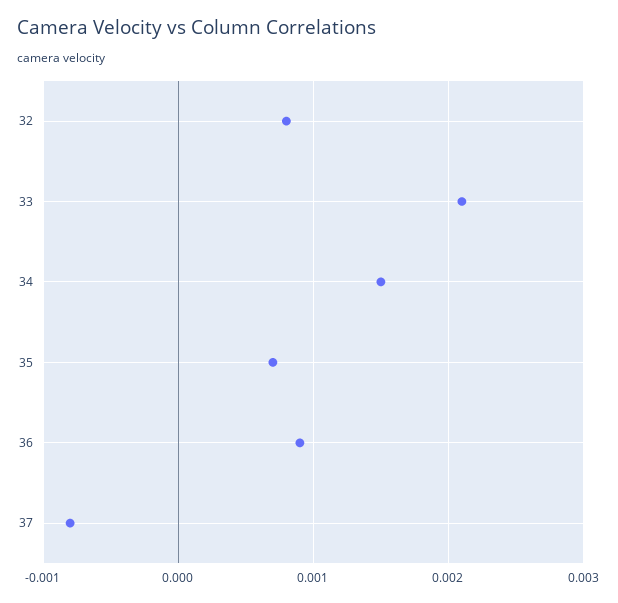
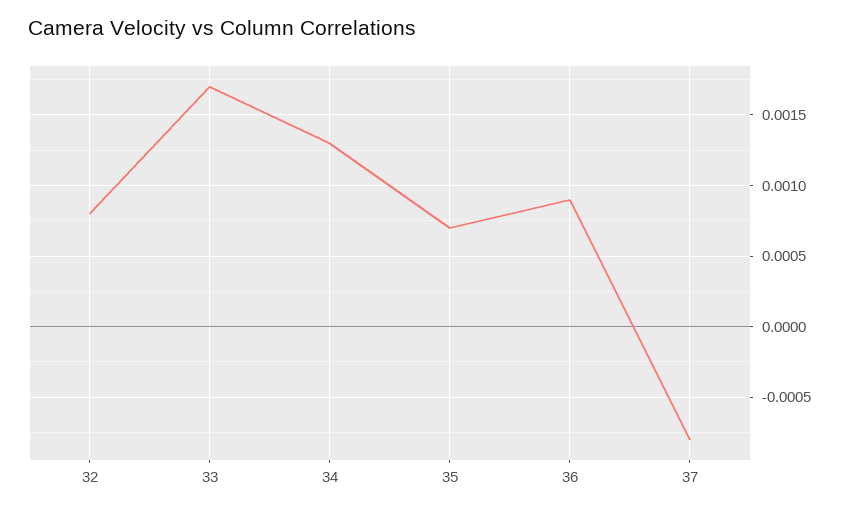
  {
    "32": 0.0008,
-   "33": 0.0021,
+   "33": 0.0017,
-   "34": 0.0015,
+   "34": 0.0013,
    "35": 0.0007,
    "36": 0.0009,
    "37": -0.0008
  }

